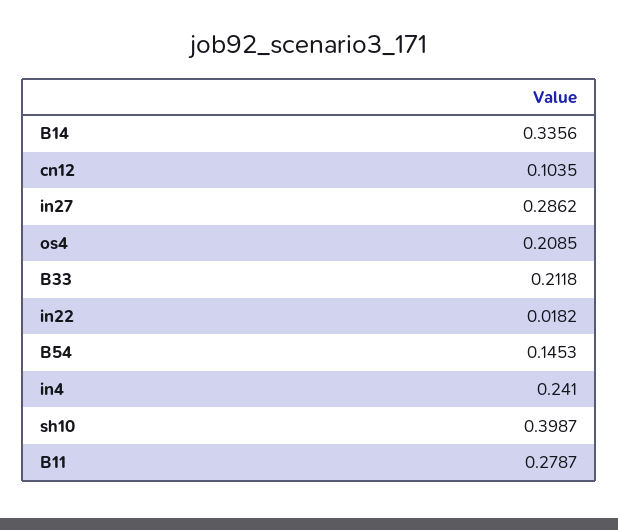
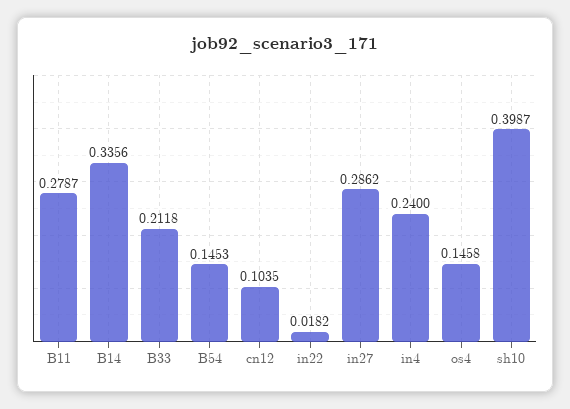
  {
    "B14": 0.3356,
    "cn12": 0.1035,
    "in27": 0.2862,
-   "os4": 0.2085,
+   "os4": 0.1458,
    "B33": 0.2118,
    "in22": 0.0182,
    "B54": 0.1453,
-   "in4": 0.241,
+   "in4": 0.24,
    "sh10": 0.3987,
    "B11": 0.2787
  }

